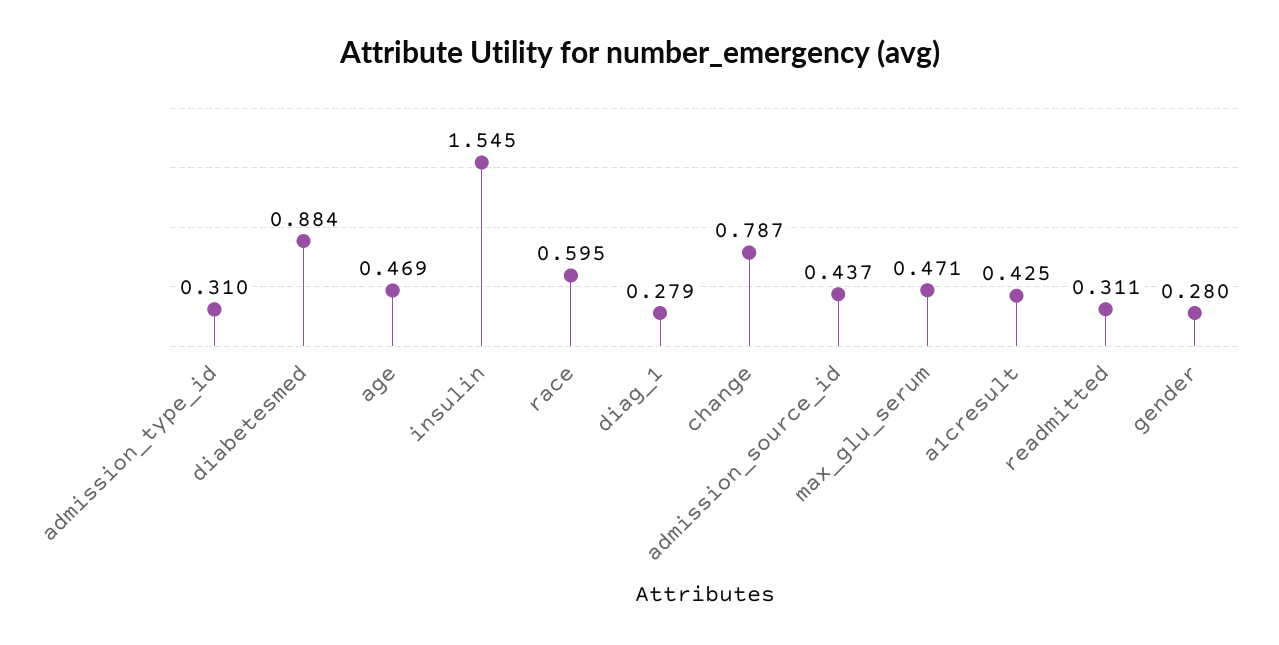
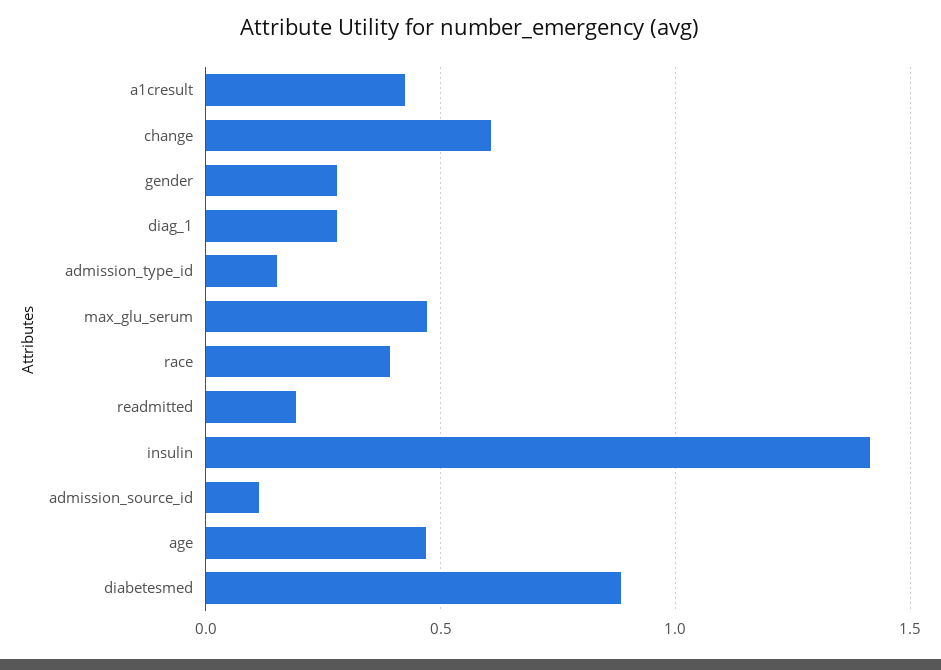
  {
-   "admission_type_id": 0.31,
+   "admission_type_id": 0.15,
    "diabetesmed": 0.884,
    "age": 0.469,
-   "insulin": 1.545,
+   "insulin": 1.4,
-   "race": 0.595,
+   "race": 0.4,
    "diag_1": 0.279,
-   "change": 0.787,
+   "change": 0.6,
-   "admission_source_id": 0.437,
+   "admission_source_id": 0.1,
    "max_glu_serum": 0.471,
    "a1cresult": 0.425,
-   "readmitted": 0.311,
+   "readmitted": 0.2,
    "gender": 0.28
  }

